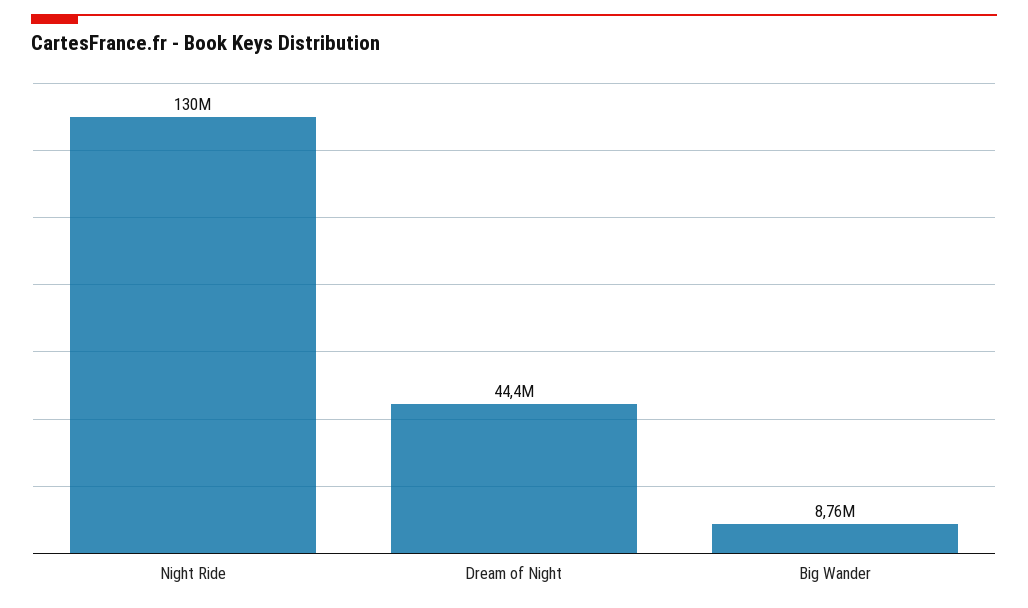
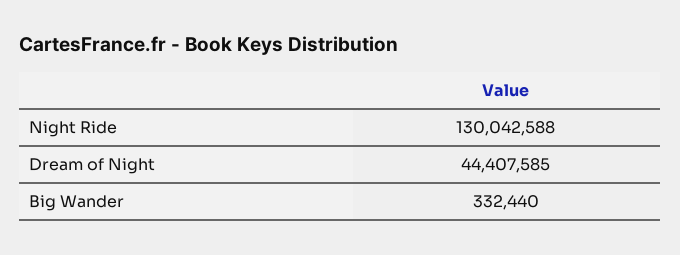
  {
    "Night Ride": 130042588,
    "Dream of Night": 44407585,
-   "Big Wander": 8760000
+   "Big Wander": 332440
  }

